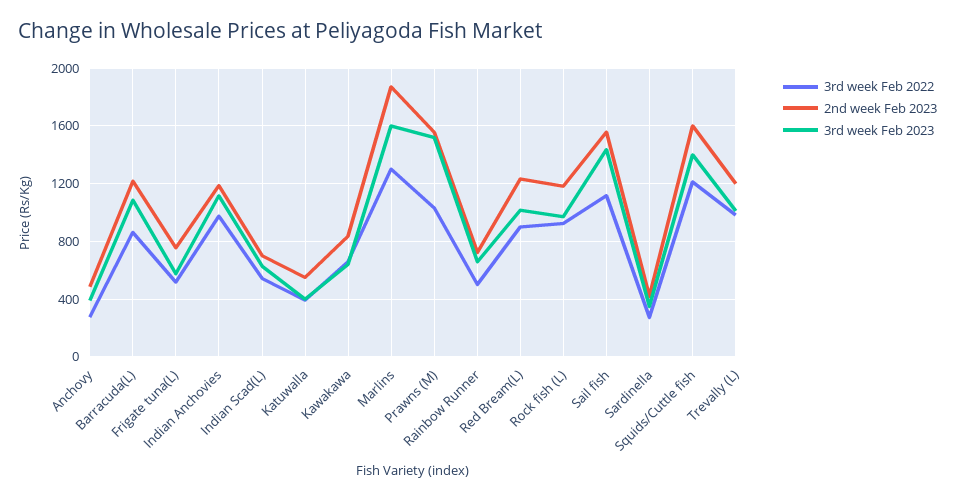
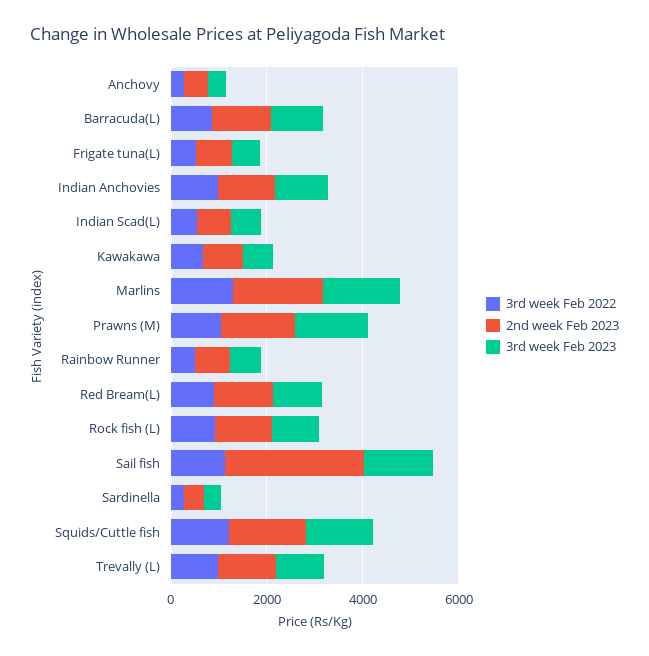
  {
    "3rd week Feb 2022": {
      "Anchovy": 300,
      "Barracuda(L)": 850,
      "Frigate tuna(L)": 500,
      "Indian Anchovies": 1000,
      "Indian Scad(L)": 550,
-     "Katuwalla": 400,
      "Kawakawa": 650,
      "Marlins": 1300,
      "Prawns (M)": 1050,
      "Rainbow Runner": 500,
      "Red Bream(L)": 900,
      "Rock fish (L)": 950,
      "Sail fish": 1100,
      "Sardinella": 250,
      "Squids/Cuttle fish": 1200,
      "Trevally (L)": 1000
    },
    "2nd week Feb 2023": {
      "Anchovy": 500,
      "Barracuda(L)": 1200,
      "Frigate tuna(L)": 750,
      "Indian Anchovies": 1200,
      "Indian Scad(L)": 700,
-     "Katuwalla": 550,
      "Kawakawa": 850,
      "Marlins": 1850,
      "Prawns (M)": 1550,
      "Rainbow Runner": 700,
      "Red Bream(L)": 1250,
      "Rock fish (L)": 1200,
-     "Sail fish": 1550,
+     "Sail fish": 3000,
      "Sardinella": 400,
      "Squids/Cuttle fish": 1600,
      "Trevally (L)": 1200
    },
    "3rd week Feb 2023": {
      "Anchovy": 400,
      "Barracuda(L)": 1100,
      "Frigate tuna(L)": 600,
      "Indian Anchovies": 1100,
      "Indian Scad(L)": 650,
-     "Katuwalla": 400,
      "Kawakawa": 650,
      "Marlins": 1600,
      "Prawns (M)": 1500,
      "Rainbow Runner": 650,
      "Red Bream(L)": 1000,
      "Rock fish (L)": 950,
      "Sail fish": 1450,
      "Sardinella": 350,
      "Squids/Cuttle fish": 1400,
      "Trevally (L)": 1000
    }
  }

